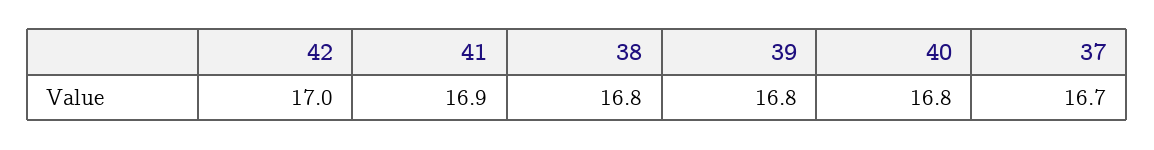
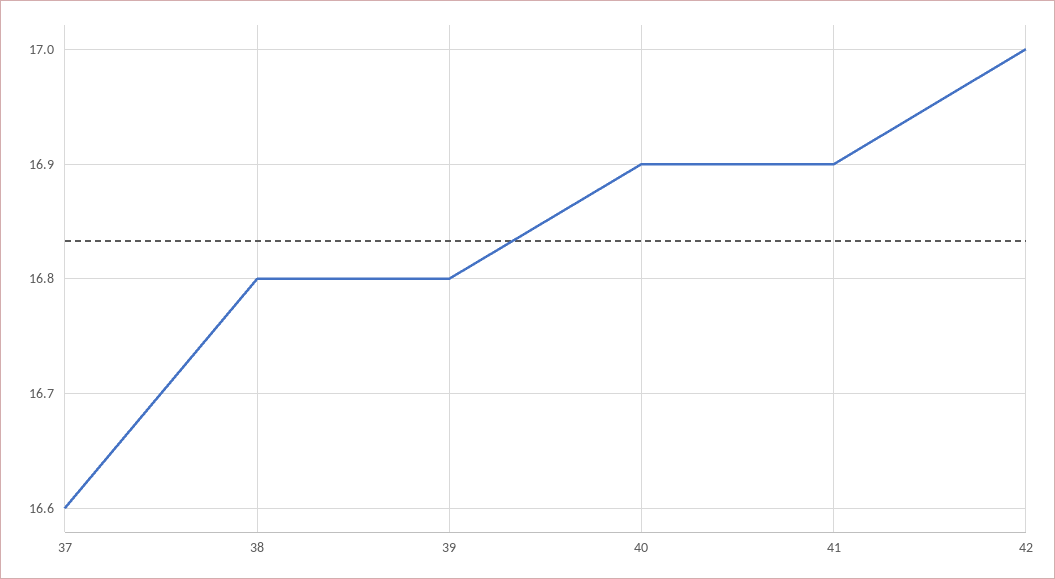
  {
    "42": 17,
    "41": 16.9,
    "38": 16.8,
    "39": 16.8,
-   "40": 16.8,
+   "40": 16.9,
-   "37": 16.7
+   "37": 16.6
  }

